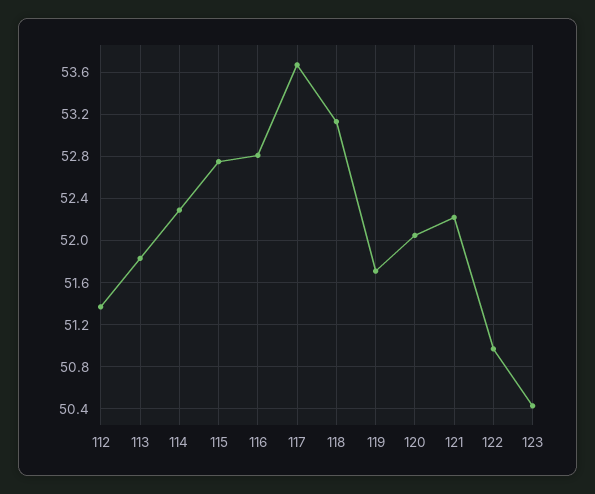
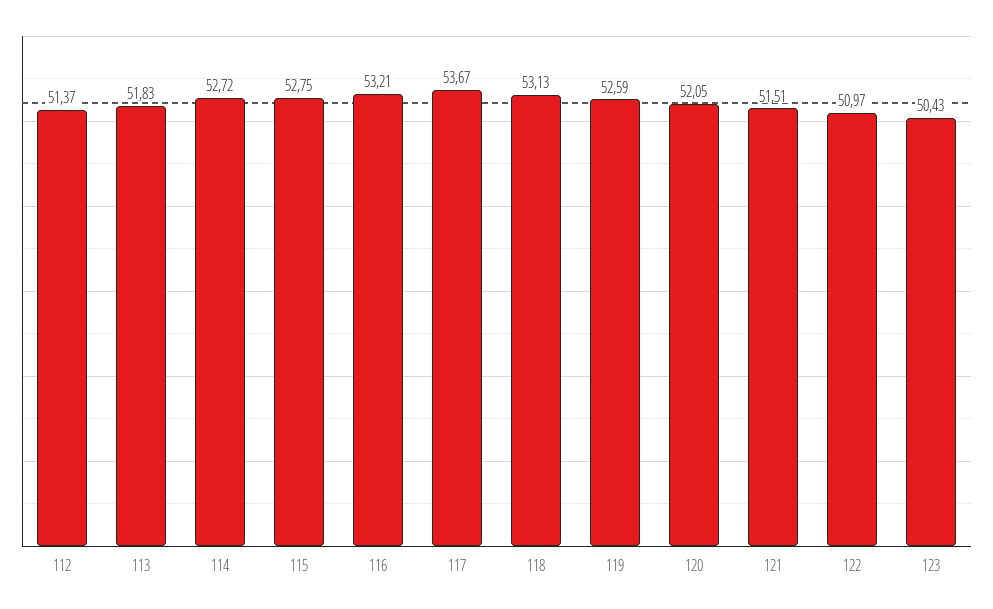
  {
    "112": 51.37,
    "113": 51.83,
-   "114": 52.3,
+   "114": 52.72,
    "115": 52.75,
-   "116": 52.8,
+   "116": 53.21,
    "117": 53.67,
    "118": 53.13,
-   "119": 51.7,
+   "119": 52.59,
    "120": 52.05,
-   "121": 52.2,
+   "121": 51.51,
    "122": 50.97,
    "123": 50.43
  }

